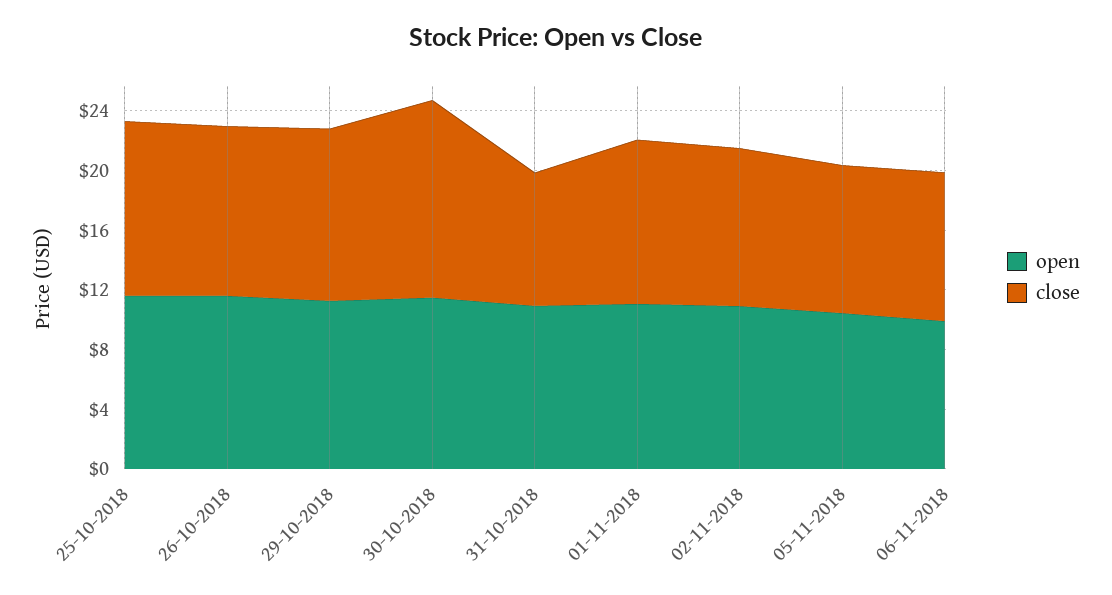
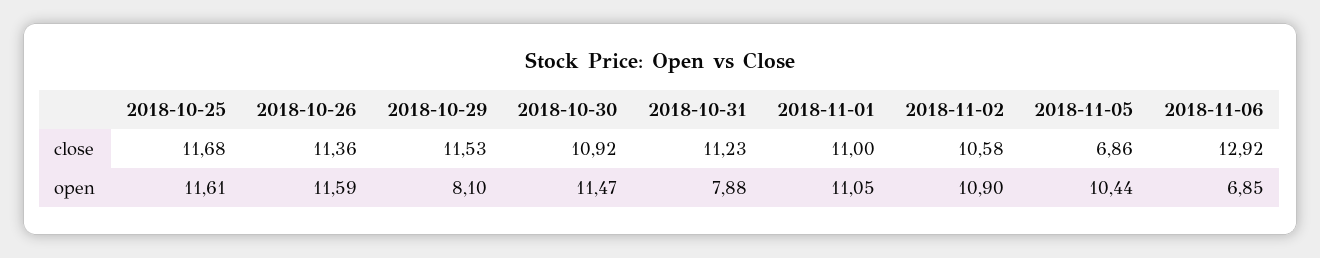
  {
    "open": {
      "25-10-2018": 11.61,
      "26-10-2018": 11.59,
-     "29-10-2018": 11,
+     "29-10-2018": 8.1,
      "30-10-2018": 11.47,
-     "31-10-2018": 11,
+     "31-10-2018": 7.88,
      "01-11-2018": 11.05,
      "02-11-2018": 10.9,
      "05-11-2018": 10.44,
-     "06-11-2018": 10
+     "06-11-2018": 6.85
    },
    "close": {
      "25-10-2018": 11.68,
      "26-10-2018": 11.36,
      "29-10-2018": 11.53,
-     "30-10-2018": 13,
+     "30-10-2018": 10.92,
-     "31-10-2018": 9,
+     "31-10-2018": 11.23,
      "01-11-2018": 11,
      "02-11-2018": 10.58,
-     "05-11-2018": 10,
+     "05-11-2018": 6.86,
-     "06-11-2018": 10
+     "06-11-2018": 12.92
    }
  }

